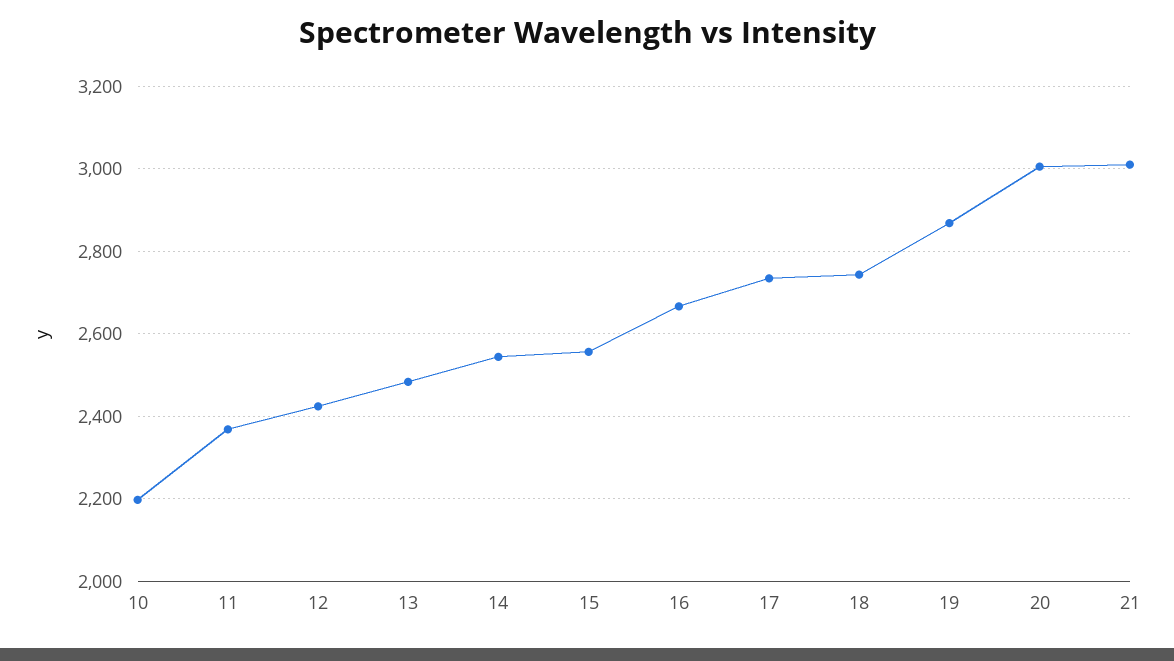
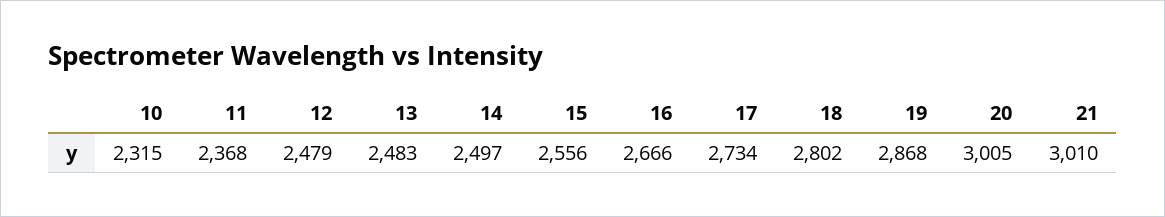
  {
-   "10": 2200,
+   "10": 2315,
    "11": 2368,
-   "12": 2420,
+   "12": 2479,
    "13": 2483,
-   "14": 2540,
+   "14": 2497,
    "15": 2556,
    "16": 2666,
    "17": 2734,
-   "18": 2740,
+   "18": 2802,
    "19": 2868,
    "20": 3005,
    "21": 3010
  }

